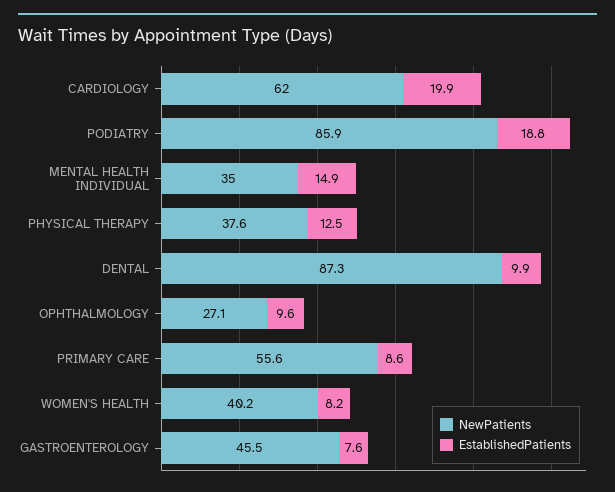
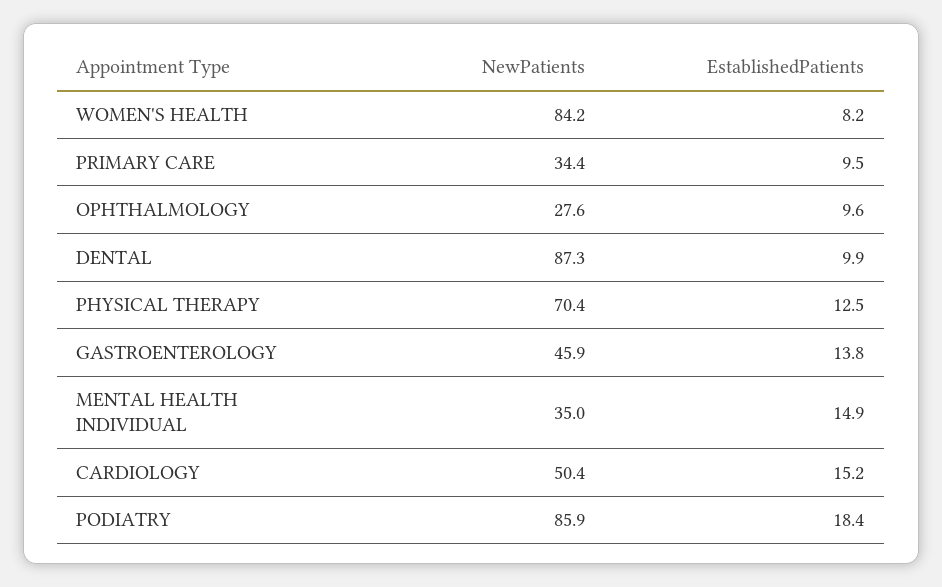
  {
    "NewPatients": {
-     "CARDIOLOGY": 62,
+     "CARDIOLOGY": 50.4,
      "PODIATRY": 85.9,
      "MENTAL HEALTH INDIVIDUAL": 35,
-     "PHYSICAL THERAPY": 37.6,
+     "PHYSICAL THERAPY": 70.4,
      "DENTAL": 87.3,
-     "OPHTHALMOLOGY": 27.1,
+     "OPHTHALMOLOGY": 27.6,
-     "PRIMARY CARE": 55.6,
+     "PRIMARY CARE": 34.4,
-     "WOMEN'S HEALTH": 40.2,
+     "WOMEN'S HEALTH": 84.2,
-     "GASTROENTEROLOGY": 45.5
+     "GASTROENTEROLOGY": 45.9
    },
    "EstablishedPatients": {
-     "CARDIOLOGY": 19.9,
+     "CARDIOLOGY": 15.2,
-     "PODIATRY": 18.8,
+     "PODIATRY": 18.4,
      "MENTAL HEALTH INDIVIDUAL": 14.9,
      "PHYSICAL THERAPY": 12.5,
      "DENTAL": 9.9,
      "OPHTHALMOLOGY": 9.6,
-     "PRIMARY CARE": 8.6,
+     "PRIMARY CARE": 9.5,
      "WOMEN'S HEALTH": 8.2,
-     "GASTROENTEROLOGY": 7.6
+     "GASTROENTEROLOGY": 13.8
    }
  }

